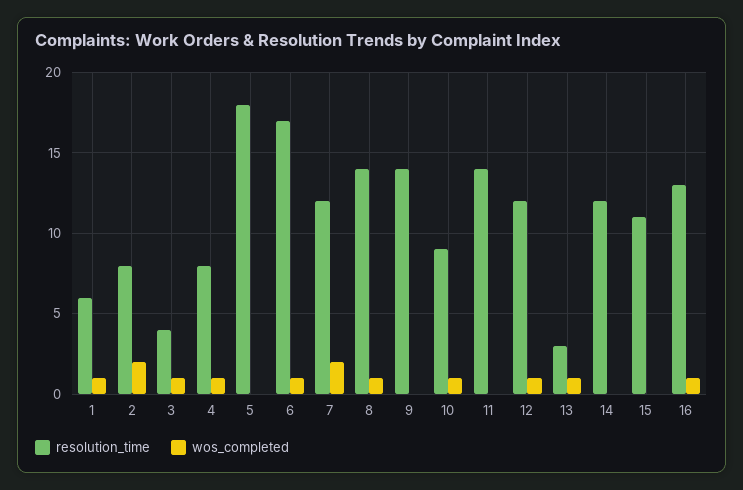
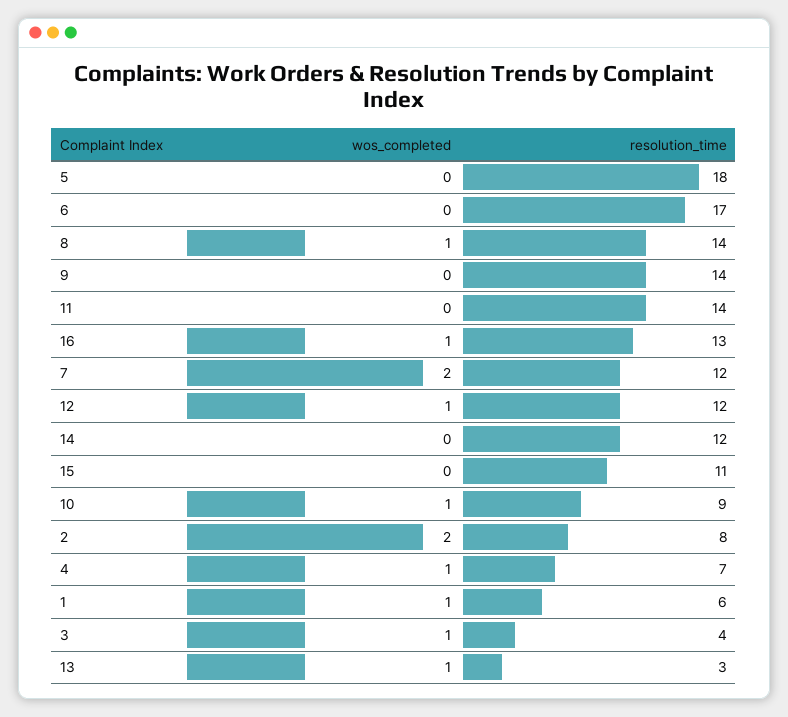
  {
    "resolution_time": {
      "1": 6,
      "2": 8,
      "3": 4,
-     "4": 8,
+     "4": 7,
      "5": 18,
      "6": 17,
      "7": 12,
      "8": 14,
      "9": 14,
      "10": 9,
      "11": 14,
      "12": 12,
      "13": 3,
      "14": 12,
      "15": 11,
      "16": 13
    },
    "wos_completed": {
      "1": 1,
      "2": 2,
      "3": 1,
      "4": 1,
      "5": 0,
-     "6": 1,
+     "6": 0,
      "7": 2,
      "8": 1,
      "9": 0,
      "10": 1,
      "11": 0,
      "12": 1,
      "13": 1,
      "14": 0,
      "15": 0,
      "16": 1
    }
  }

